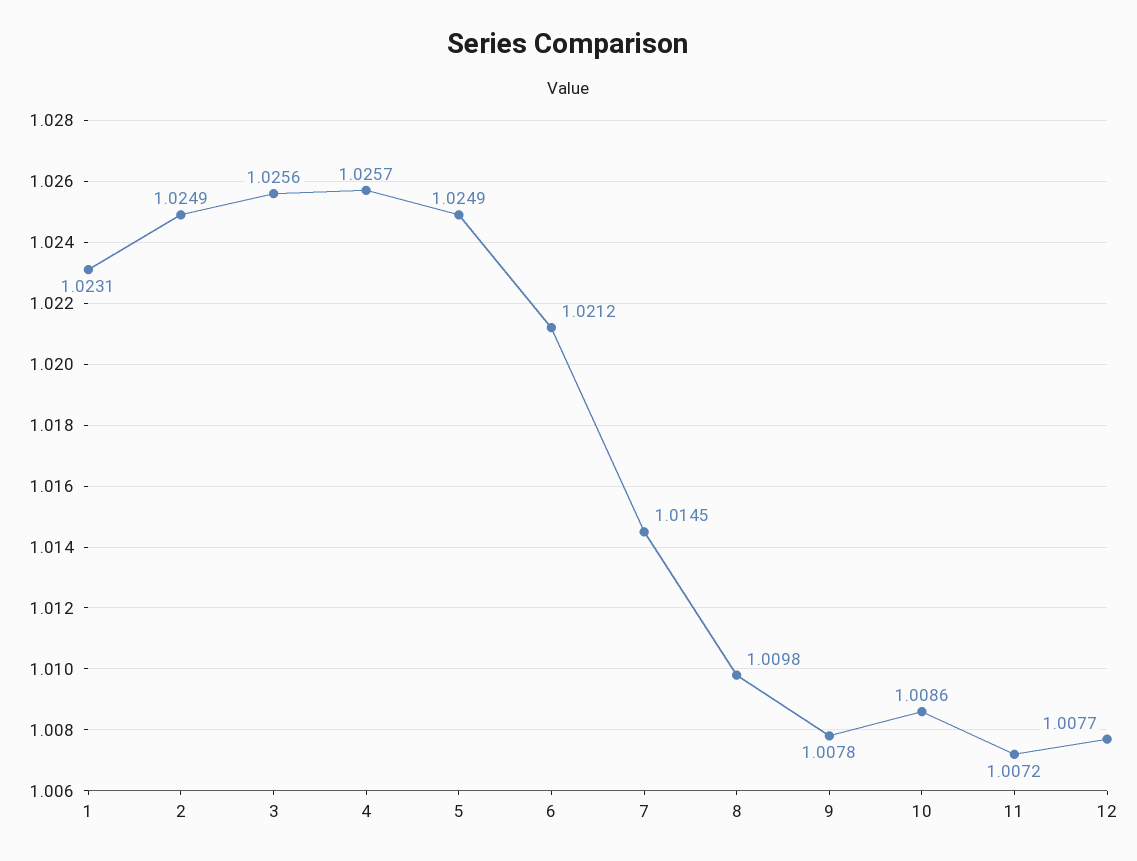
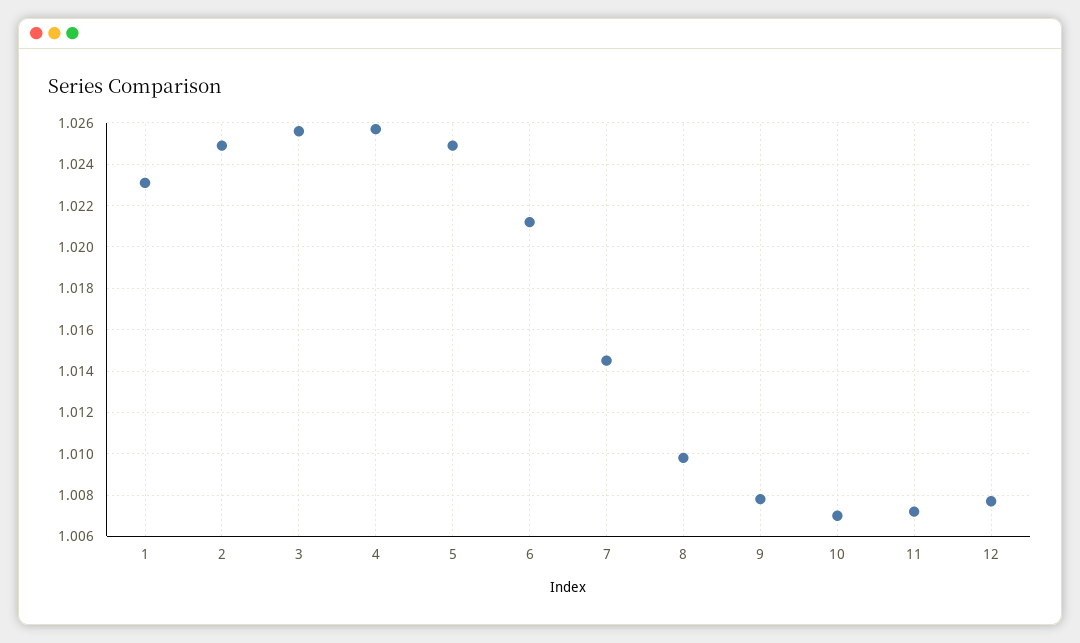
  {
    "1": 1.0231,
    "2": 1.0249,
    "3": 1.0256,
    "4": 1.0257,
    "5": 1.0249,
    "6": 1.0212,
    "7": 1.0145,
    "8": 1.0098,
    "9": 1.0078,
-   "10": 1.0086,
+   "10": 1.007,
    "11": 1.0072,
    "12": 1.0077
  }

